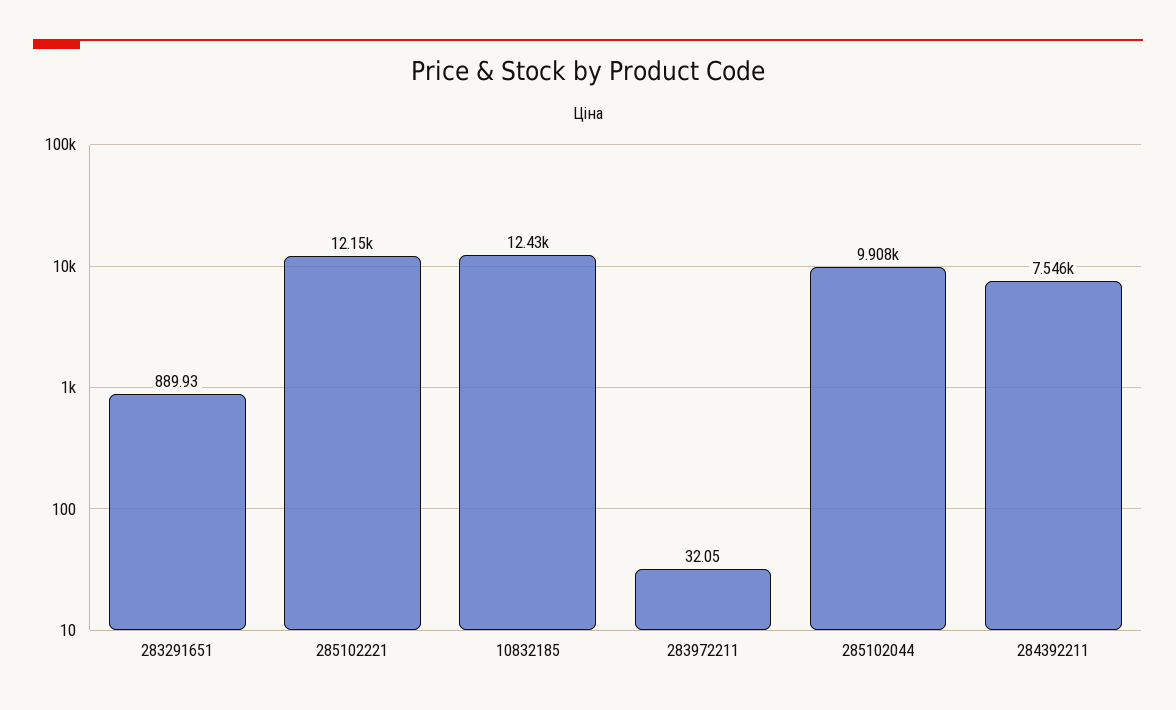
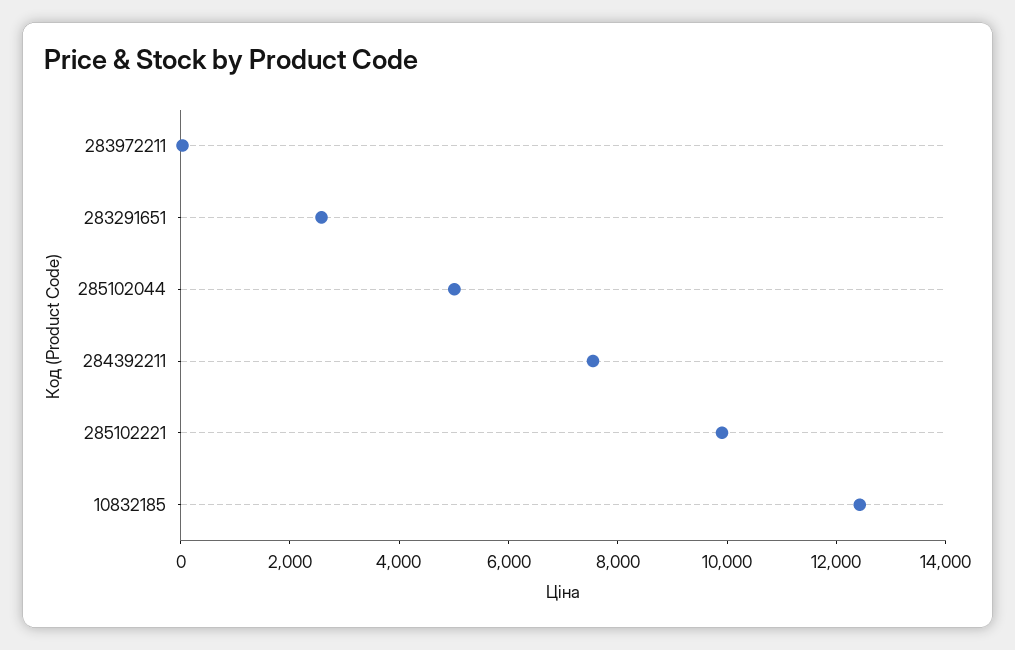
  {
-   "283291651": 889.93,
+   "283291651": 2500,
-   "285102221": 12150,
+   "285102221": 10000,
    "10832185": 12430,
    "283972211": 32.05,
-   "285102044": 9908,
+   "285102044": 5000,
    "284392211": 7546
  }

